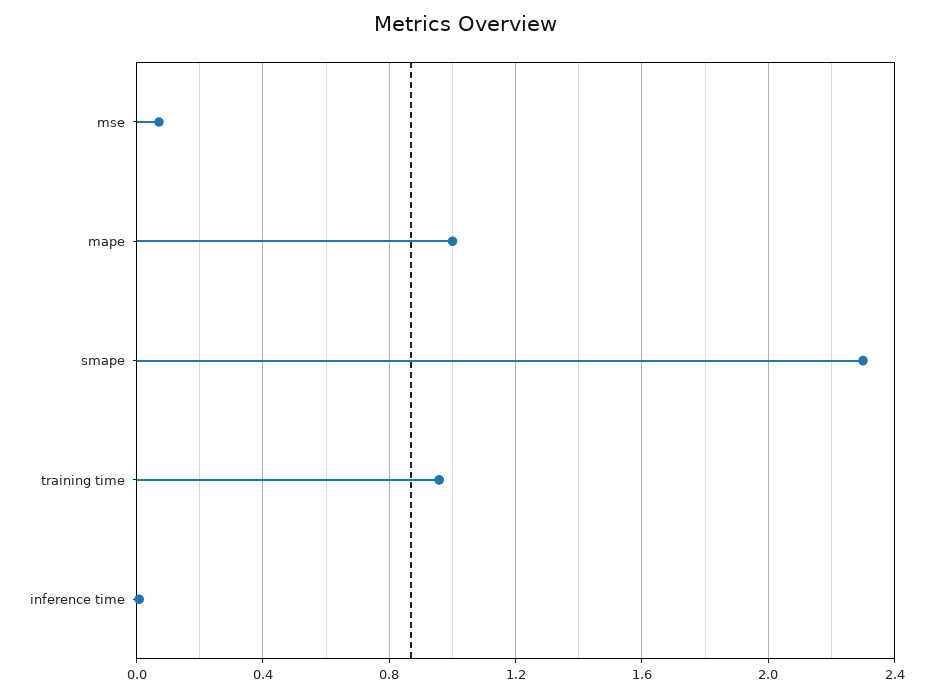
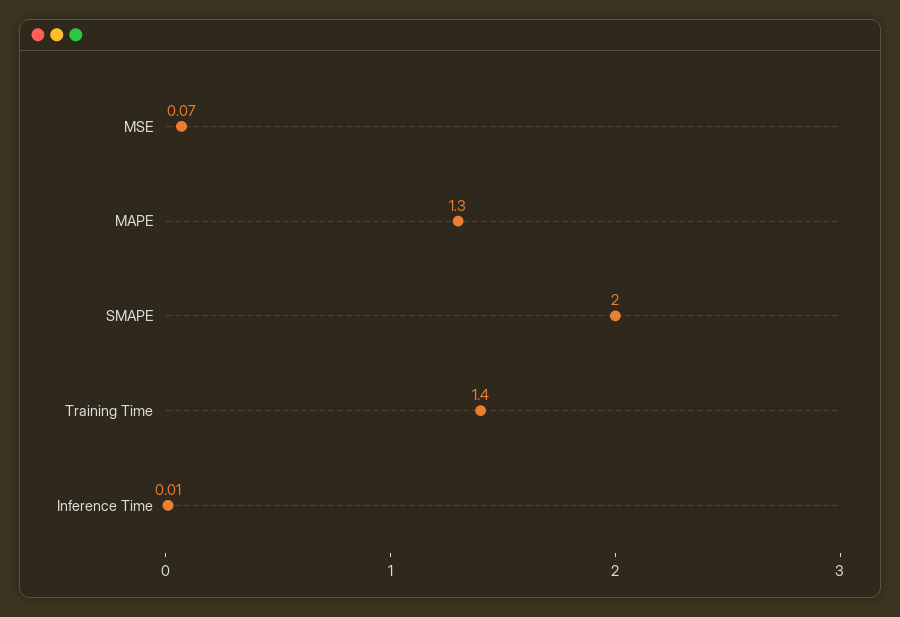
  {
    "mse": 0.07,
-   "mape": 1,
+   "mape": 1.3,
-   "smape": 2.3,
+   "smape": 2,
-   "training time": 0.95,
+   "training time": 1.4,
    "inference time": 0.01
  }

